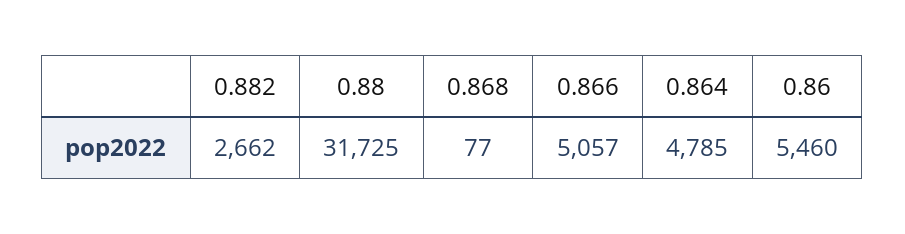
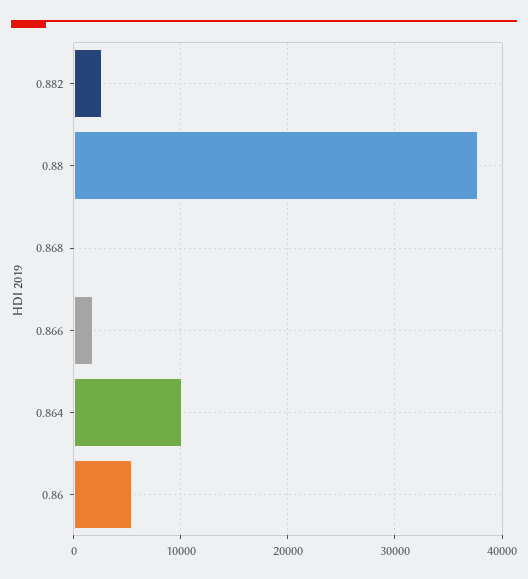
  {
    "0.882": 2662,
-   "0.88": 31725,
+   "0.88": 38000,
    "0.868": 77,
-   "0.866": 5057,
+   "0.866": 2000,
-   "0.864": 4785,
+   "0.864": 10000,
    "0.86": 5460
  }

